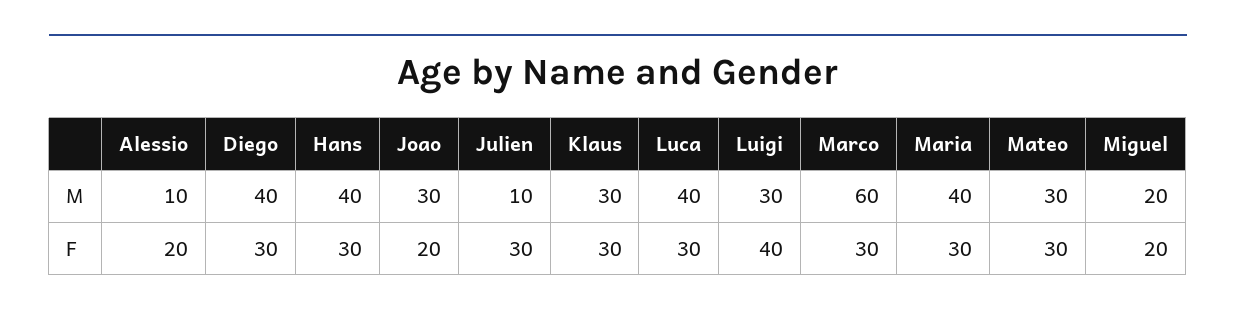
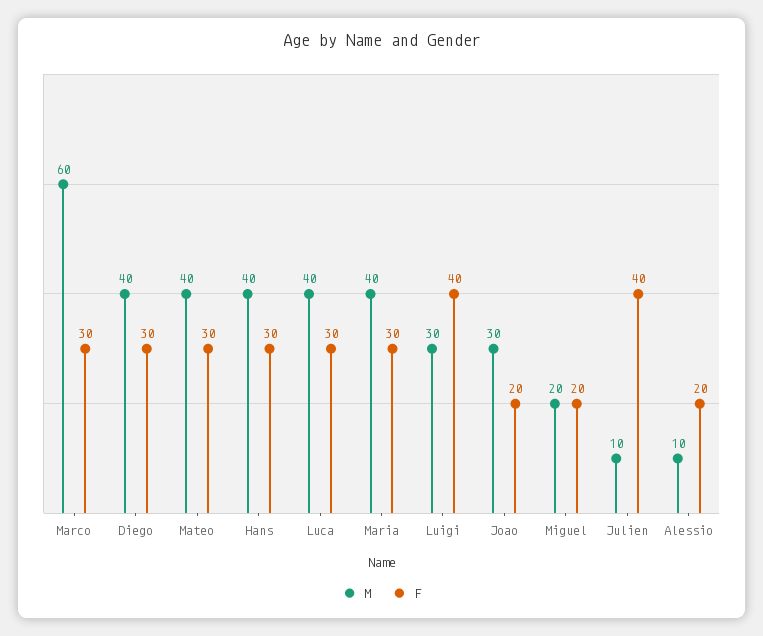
  {
    "M": {
      "Alessio": 10,
      "Diego": 40,
      "Hans": 40,
      "Joao": 30,
      "Julien": 10,
-     "Klaus": 30,
      "Luca": 40,
      "Luigi": 30,
      "Marco": 60,
      "Maria": 40,
-     "Mateo": 30,
+     "Mateo": 40,
      "Miguel": 20
    },
    "F": {
      "Alessio": 20,
      "Diego": 30,
      "Hans": 30,
      "Joao": 20,
-     "Julien": 30,
+     "Julien": 40,
-     "Klaus": 30,
      "Luca": 30,
      "Luigi": 40,
      "Marco": 30,
      "Maria": 30,
      "Mateo": 30,
      "Miguel": 20
    }
  }

